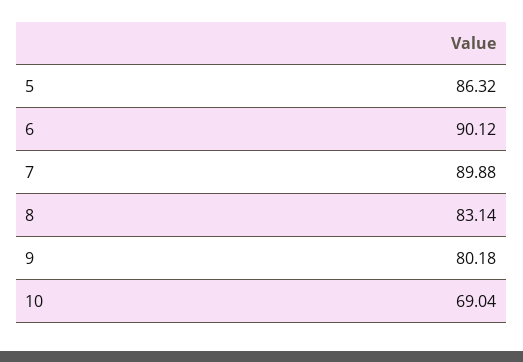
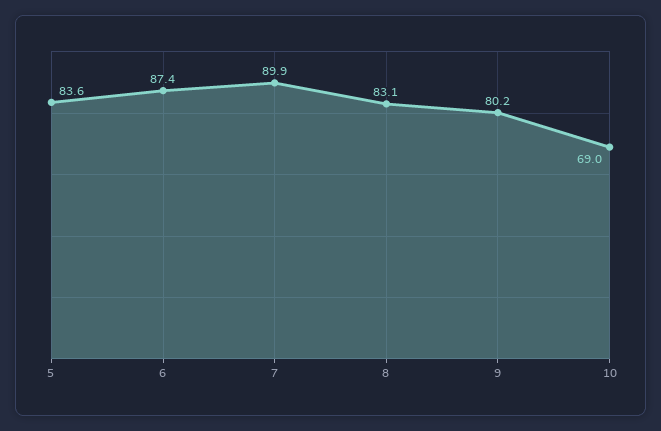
  {
-   "5": 86.32,
+   "5": 83.6,
-   "6": 90.12,
+   "6": 87.4,
    "7": 89.88,
    "8": 83.14,
    "9": 80.18,
    "10": 69.04
  }

